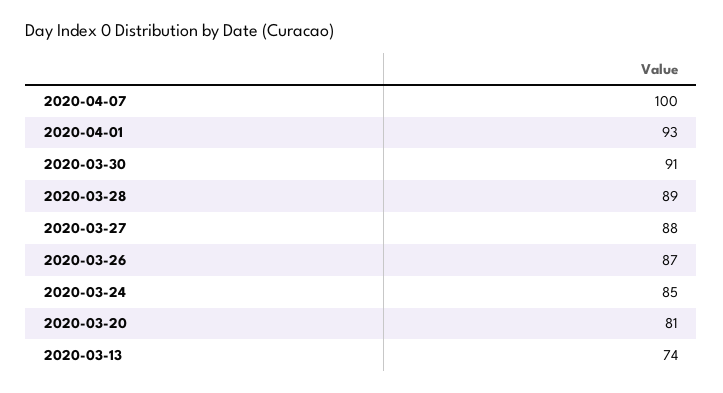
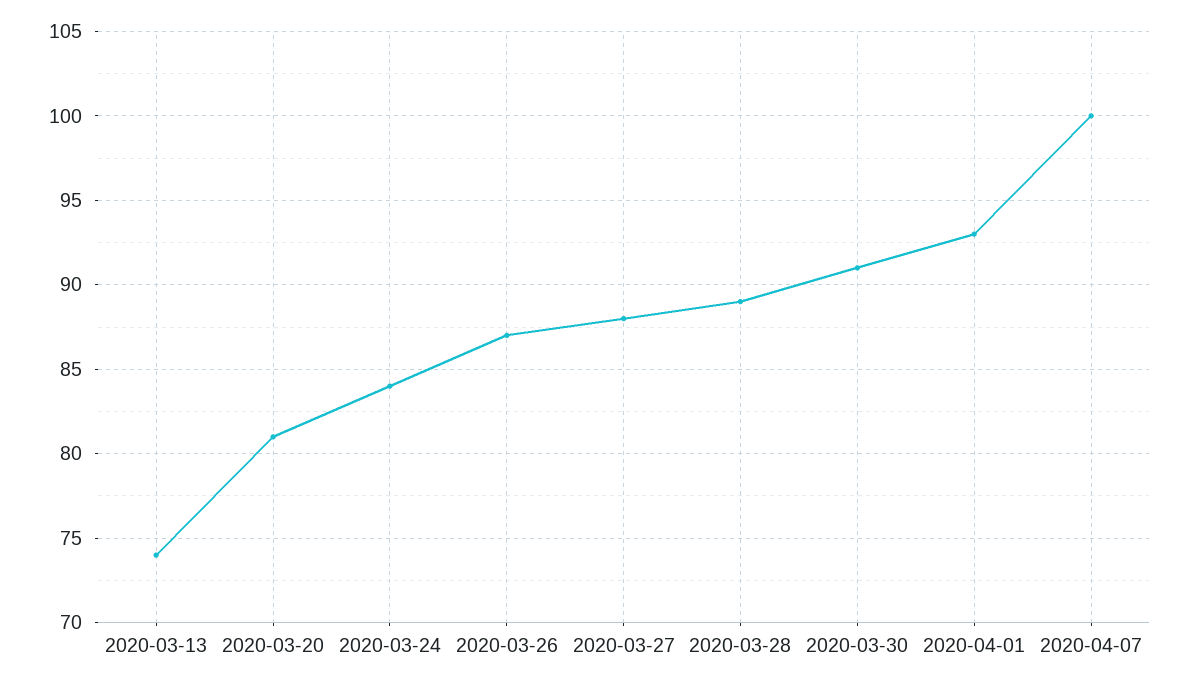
  {
    "2020-04-07": 100,
    "2020-04-01": 93,
    "2020-03-30": 91,
    "2020-03-28": 89,
    "2020-03-27": 88,
    "2020-03-26": 87,
-   "2020-03-24": 85,
+   "2020-03-24": 84,
    "2020-03-20": 81,
    "2020-03-13": 74
  }

